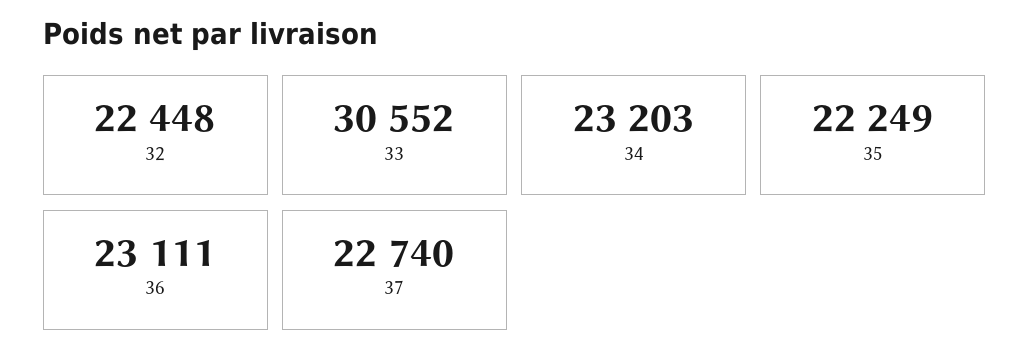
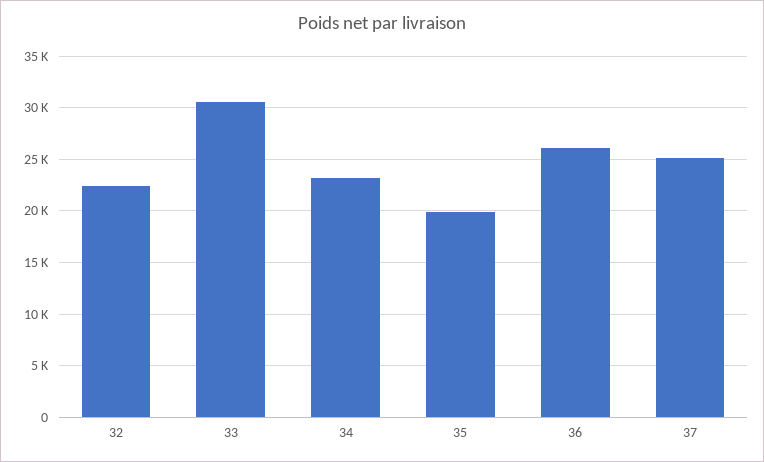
  {
    "32": 22448,
    "33": 30552,
    "34": 23203,
-   "35": 22249,
+   "35": 20000,
-   "36": 23111,
+   "36": 26000,
-   "37": 22740
+   "37": 25000
  }

